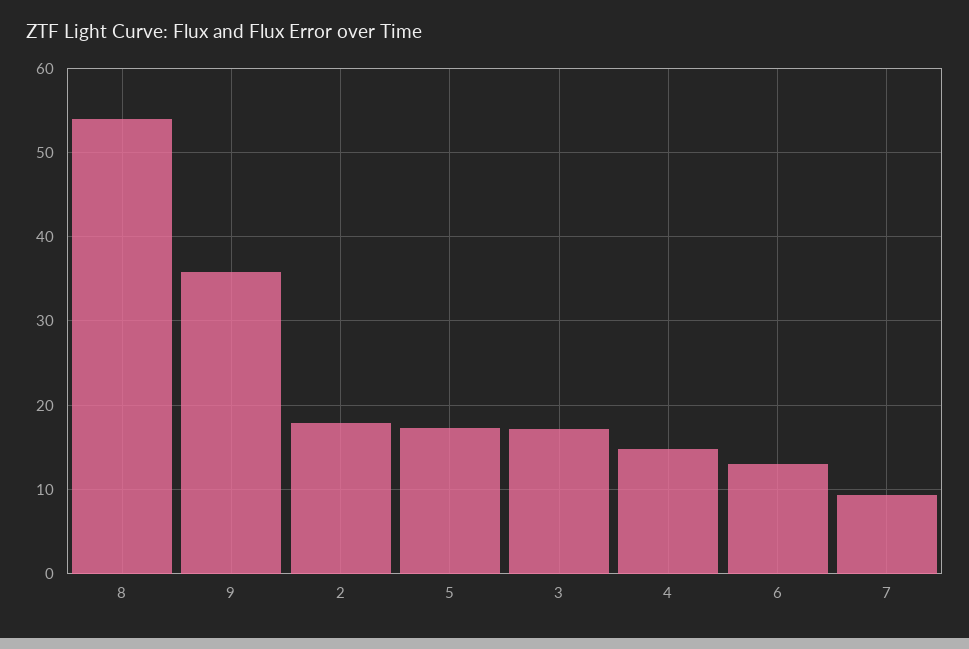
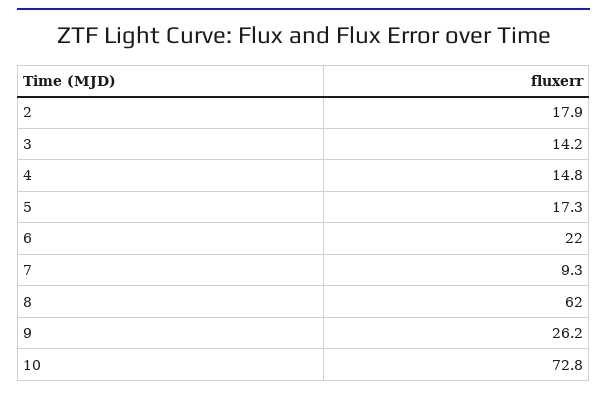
  {
-   "8": 54,
+   "8": 62,
-   "9": 36,
+   "9": 26.2,
    "2": 17.9,
    "5": 17.3,
-   "3": 17,
+   "3": 14.2,
    "4": 14.8,
-   "6": 13,
+   "6": 22,
-   "7": 9.3
+   "7": 9.3,
+   "10": 72.8
  }

